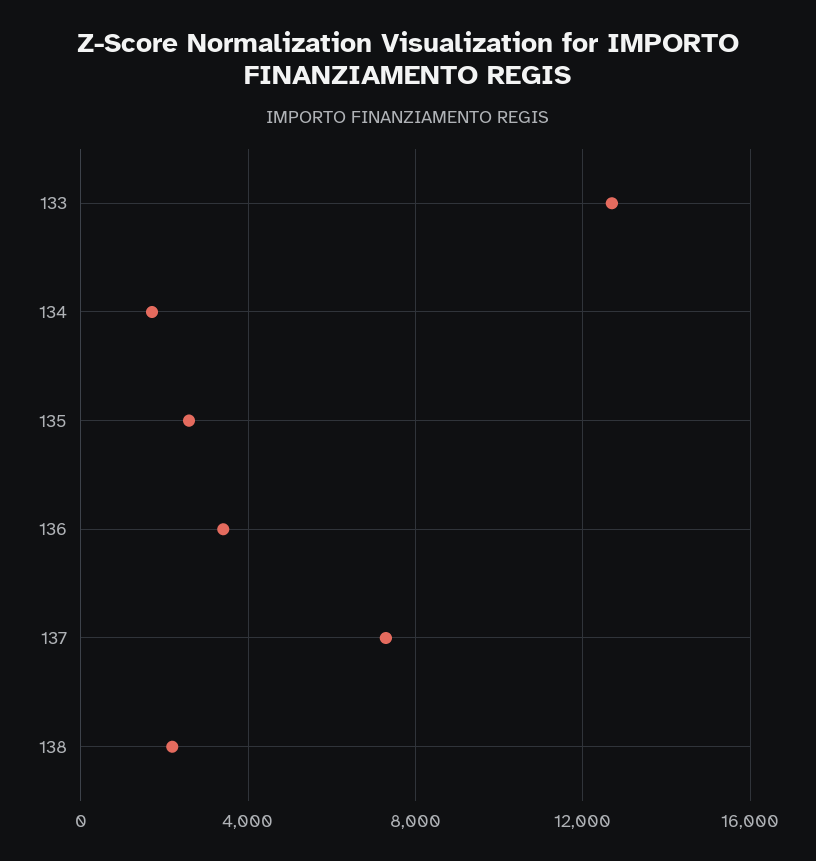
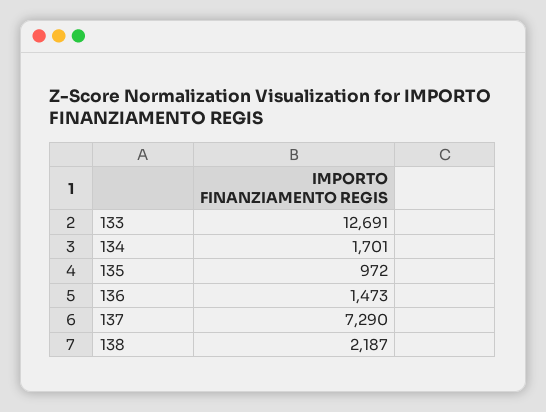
  {
    "133": 12691,
    "134": 1701,
-   "135": 2500,
+   "135": 972,
-   "136": 3500,
+   "136": 1473,
    "137": 7290,
    "138": 2187
  }

